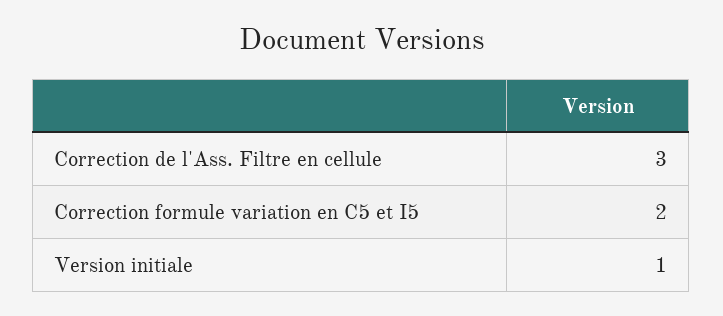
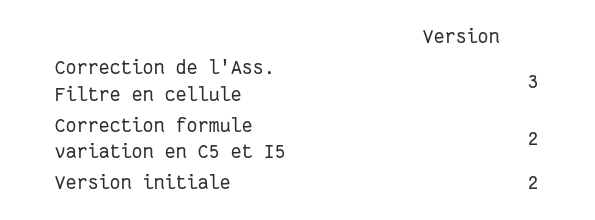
  {
    "Correction de l'Ass. Filtre en cellule": 3,
    "Correction formule variation en C5 et I5": 2,
-   "Version initiale": 1
+   "Version initiale": 2
  }

